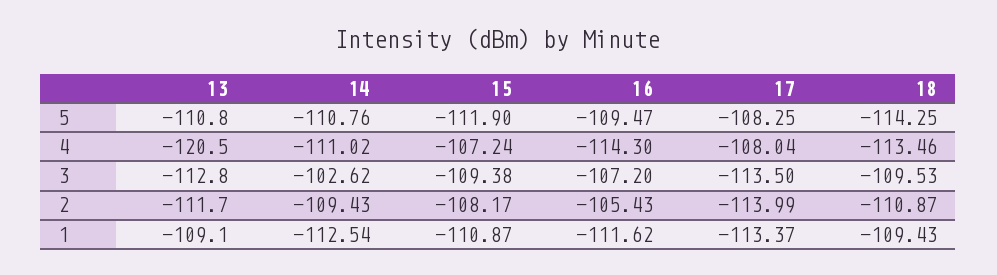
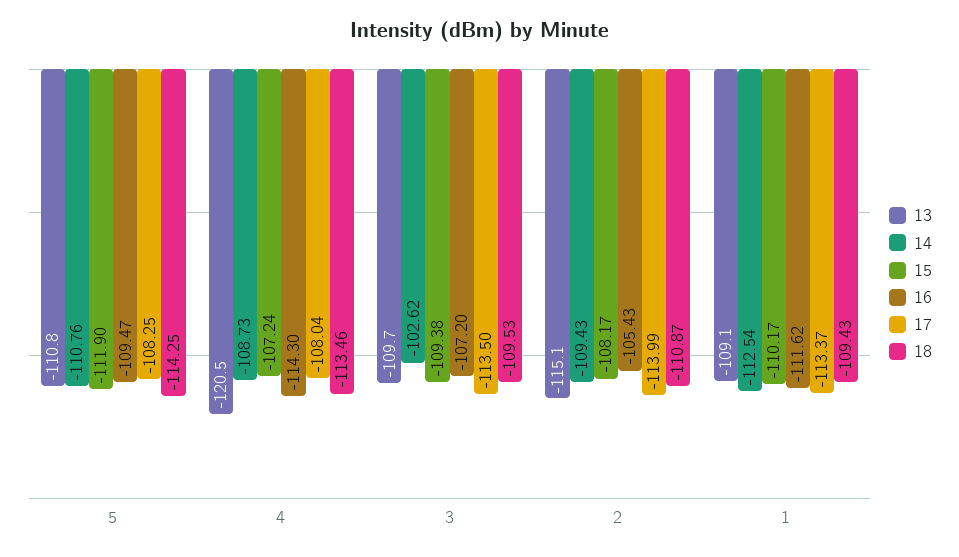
  {
    "13": {
      "5": -110.8,
      "4": -120.5,
-     "3": -112.8,
+     "3": -109.7,
-     "2": -111.7,
+     "2": -115.1,
      "1": -109.1
    },
    "14": {
      "5": -110.76,
-     "4": -111.02,
+     "4": -108.73,
      "3": -102.62,
      "2": -109.43,
      "1": -112.54
    },
    "15": {
      "5": -111.9,
      "4": -107.24,
      "3": -109.38,
      "2": -108.17,
-     "1": -110.87
+     "1": -110.17
    },
    "16": {
      "5": -109.47,
      "4": -114.3,
      "3": -107.2,
      "2": -105.43,
      "1": -111.62
    },
    "17": {
      "5": -108.25,
      "4": -108.04,
      "3": -113.5,
      "2": -113.99,
      "1": -113.37
    },
    "18": {
      "5": -114.25,
      "4": -113.46,
      "3": -109.53,
      "2": -110.87,
      "1": -109.43
    }
  }

